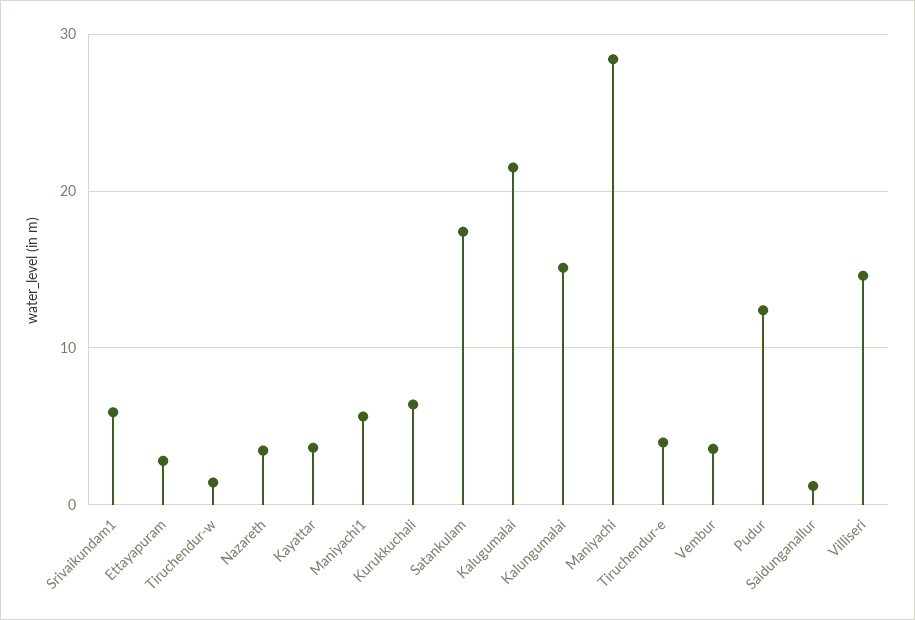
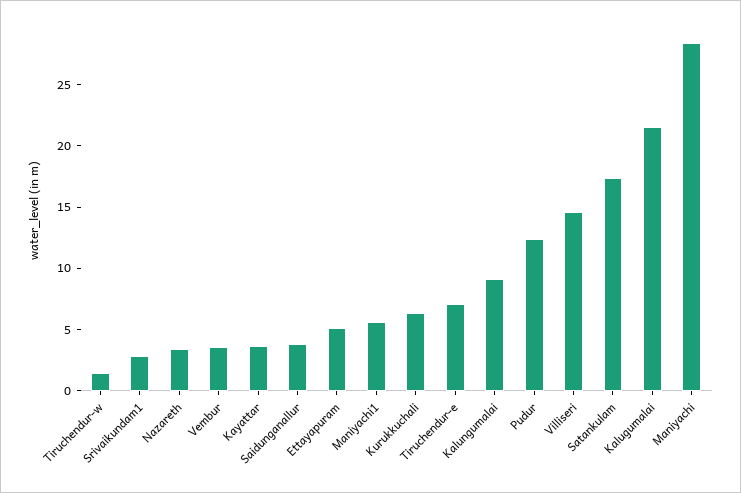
  {
-   "Srivaikundam1": 6,
+   "Srivaikundam1": 3,
-   "Ettayapuram": 3,
+   "Ettayapuram": 5,
    "Tiruchendur-w": 1,
    "Nazareth": 3,
    "Kayattar": 4,
    "Maniyachi1": 6,
    "Kurukkuchali": 6,
    "Satankulam": 17,
    "Kalugumalai": 22,
-   "Kalungumalai": 15,
+   "Kalungumalai": 9,
    "Maniyachi": 28,
-   "Tiruchendur-e": 4,
+   "Tiruchendur-e": 7,
    "Vembur": 4,
    "Pudur": 12,
-   "Saidunganallur": 1,
+   "Saidunganallur": 4,
    "Villiseri": 15
  }

